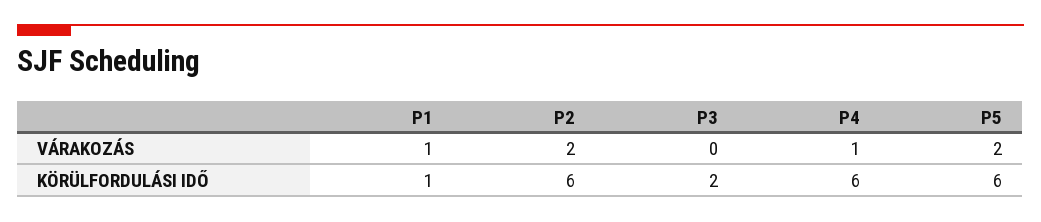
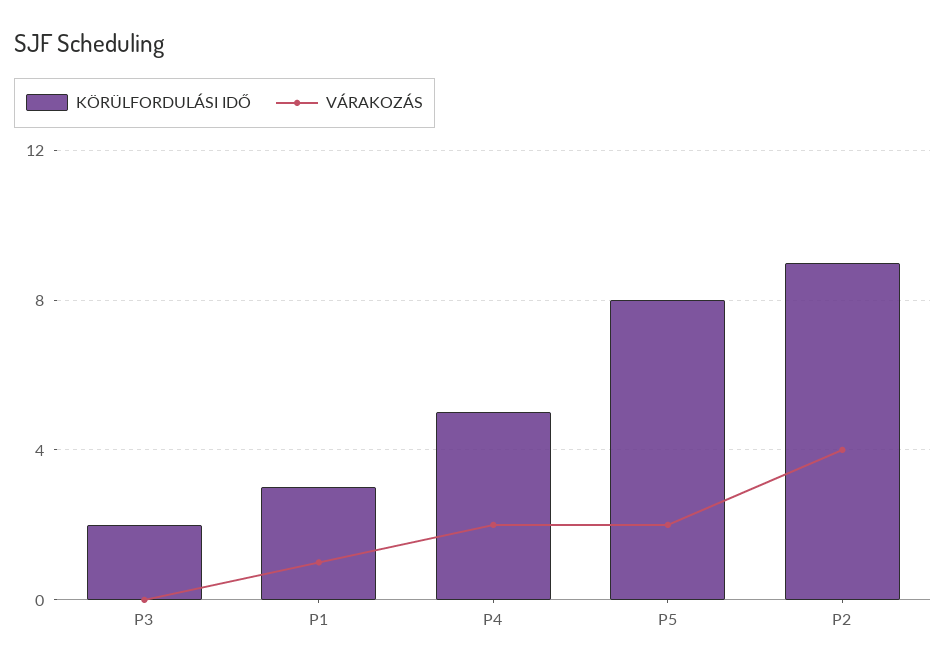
  {
    "VÁRAKOZÁS": {
      "P1": 1,
-     "P2": 2,
+     "P2": 4,
      "P3": 0,
-     "P4": 1,
+     "P4": 2,
      "P5": 2
    },
    "KÖRÜLFORDULÁSI IDŐ": {
-     "P1": 1,
+     "P1": 3,
-     "P2": 6,
+     "P2": 9,
      "P3": 2,
-     "P4": 6,
+     "P4": 5,
-     "P5": 6
+     "P5": 8
    }
  }

